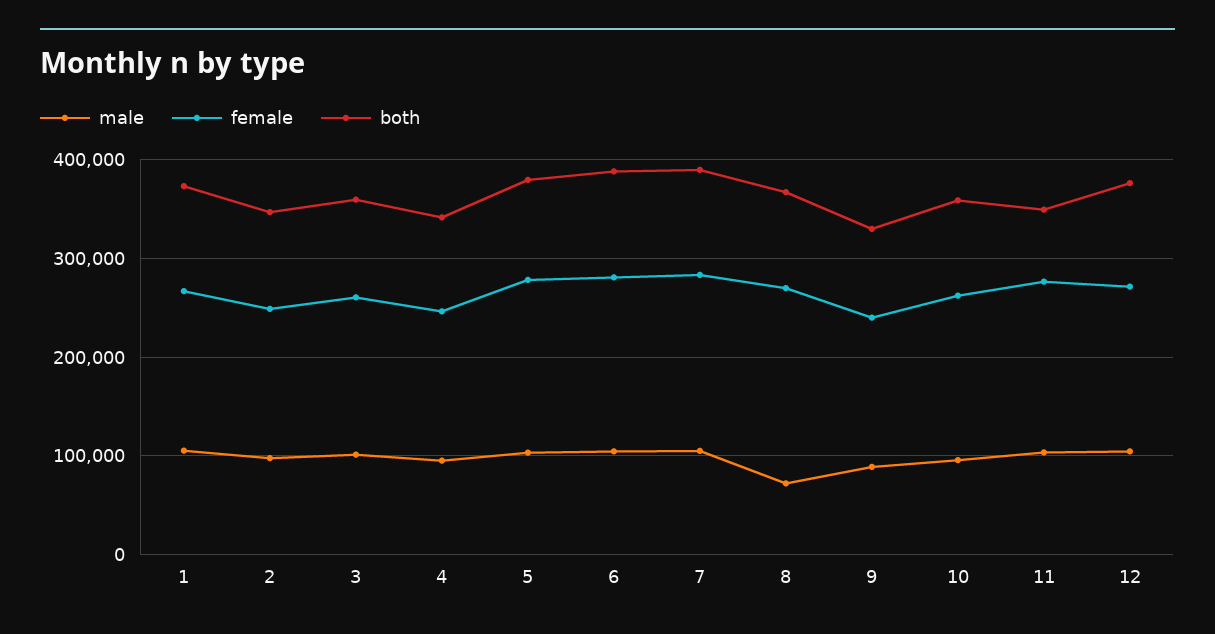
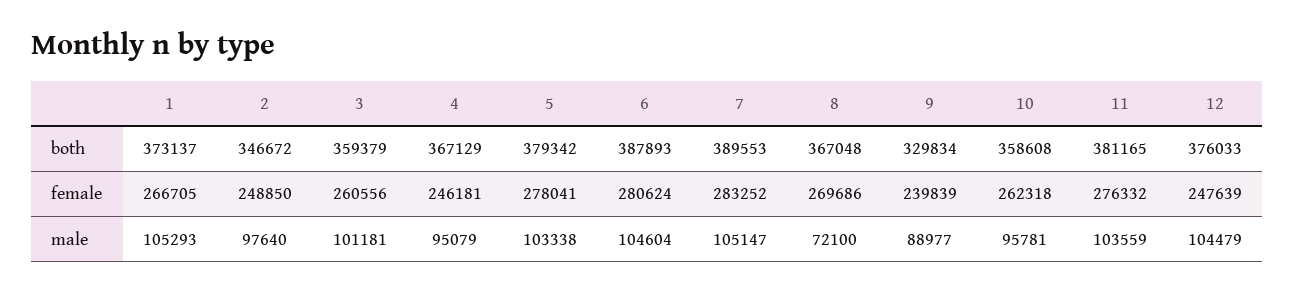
  {
    "male": {
      "1": 105293,
      "2": 97640,
      "3": 101181,
      "4": 95079,
      "5": 103338,
      "6": 104604,
      "7": 105147,
      "8": 72100,
      "9": 88977,
      "10": 95781,
      "11": 103559,
      "12": 104479
    },
    "female": {
      "1": 266705,
      "2": 248850,
      "3": 260556,
      "4": 246181,
      "5": 278041,
      "6": 280624,
      "7": 283252,
      "8": 269686,
      "9": 239839,
      "10": 262318,
      "11": 276332,
-     "12": 270000
+     "12": 247639
    },
    "both": {
      "1": 373137,
      "2": 346672,
      "3": 359379,
-     "4": 340000,
+     "4": 367129,
      "5": 379342,
      "6": 387893,
      "7": 389553,
      "8": 367048,
      "9": 329834,
      "10": 358608,
-     "11": 350000,
+     "11": 381165,
      "12": 376033
    }
  }

